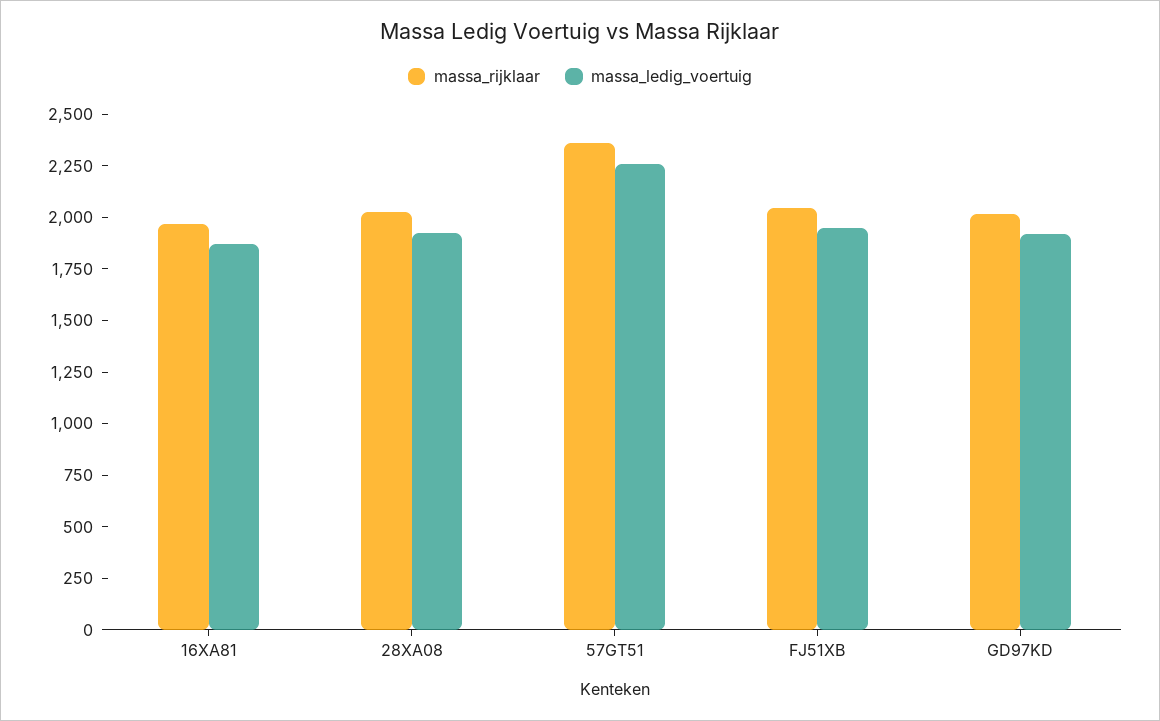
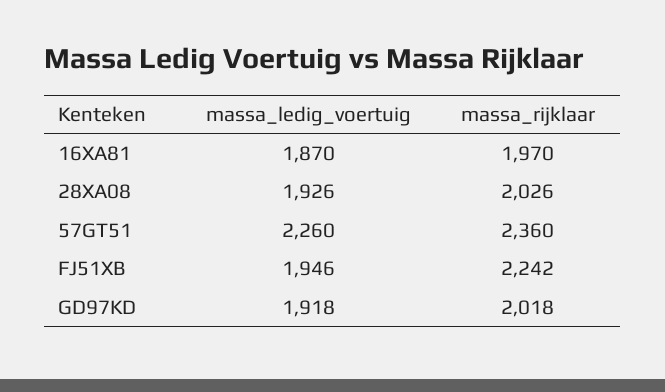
  {
    "massa_rijklaar": {
      "16XA81": 1970,
      "28XA08": 2026,
      "57GT51": 2360,
-     "FJ51XB": 2050,
+     "FJ51XB": 2242,
      "GD97KD": 2018
    },
    "massa_ledig_voertuig": {
      "16XA81": 1870,
      "28XA08": 1926,
      "57GT51": 2260,
      "FJ51XB": 1946,
      "GD97KD": 1918
    }
  }

